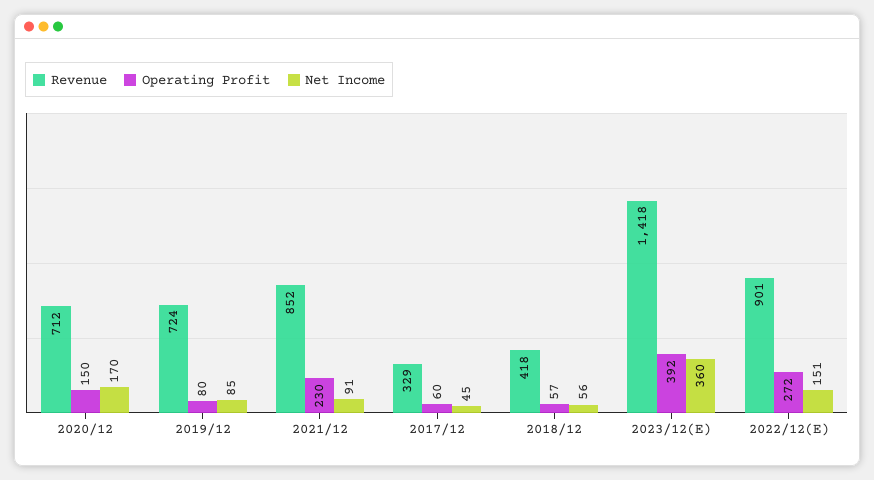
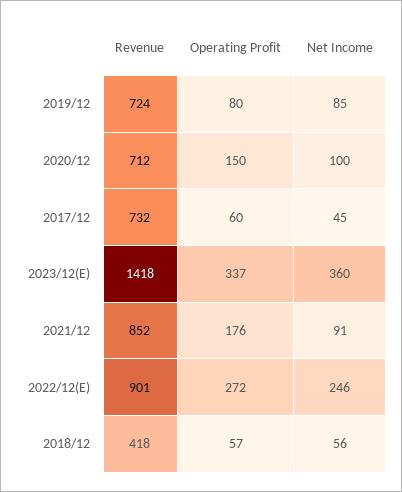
  {
    "Revenue": {
      "2020/12": 712,
      "2019/12": 724,
      "2021/12": 852,
-     "2017/12": 329,
+     "2017/12": 732,
      "2018/12": 418,
      "2023/12(E)": 1418,
      "2022/12(E)": 901
    },
    "Operating Profit": {
      "2020/12": 150,
      "2019/12": 80,
-     "2021/12": 230,
+     "2021/12": 176,
      "2017/12": 60,
      "2018/12": 57,
-     "2023/12(E)": 392,
+     "2023/12(E)": 337,
      "2022/12(E)": 272
    },
    "Net Income": {
-     "2020/12": 170,
+     "2020/12": 100,
      "2019/12": 85,
      "2021/12": 91,
      "2017/12": 45,
      "2018/12": 56,
      "2023/12(E)": 360,
-     "2022/12(E)": 151
+     "2022/12(E)": 246
    }
  }

